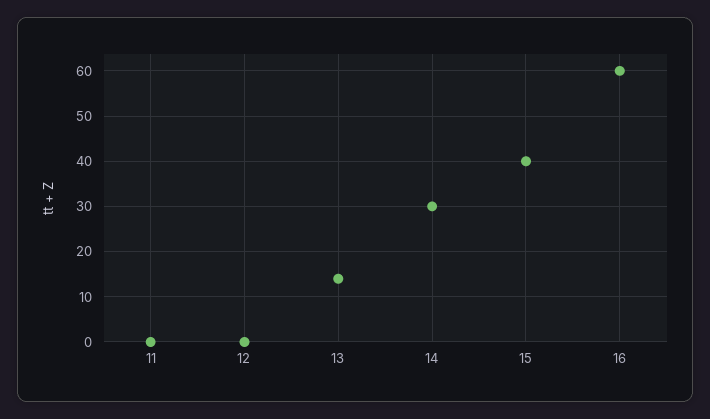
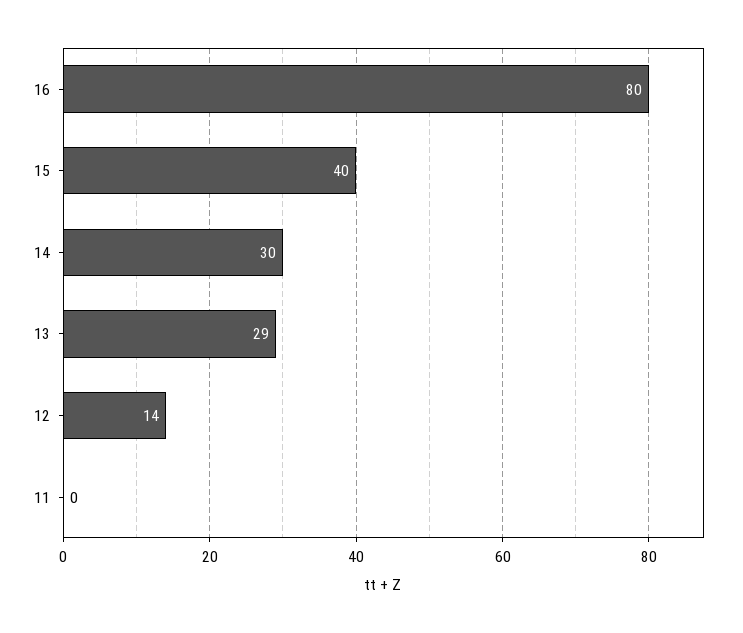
  {
    "11": 0,
-   "12": 0,
+   "12": 14,
-   "13": 15,
+   "13": 29,
    "14": 30,
    "15": 40,
-   "16": 60
+   "16": 80
  }

